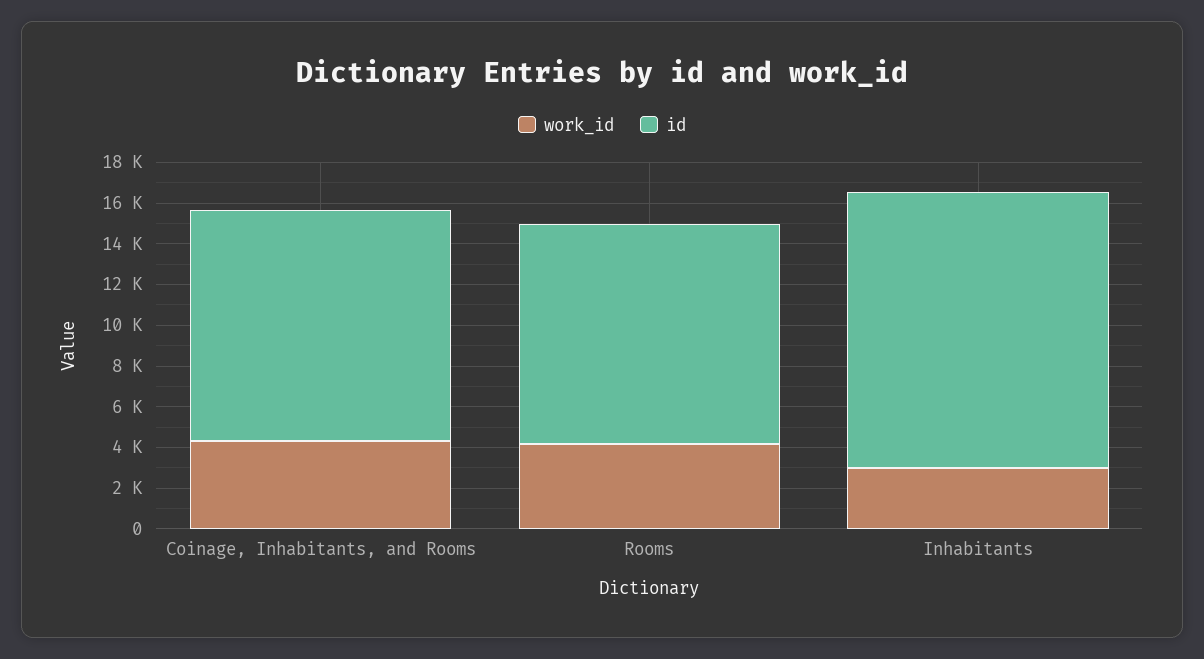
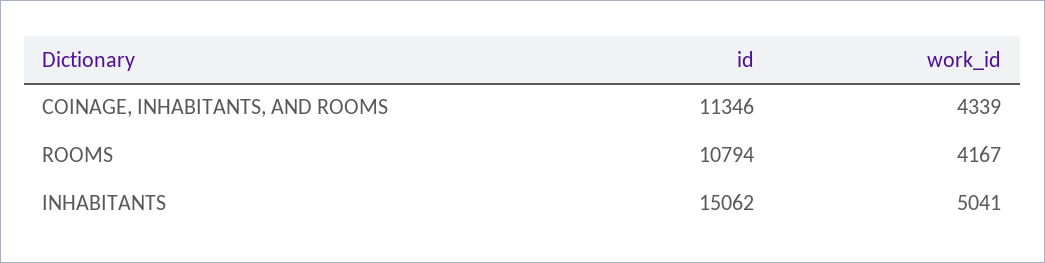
  {
    "work_id": {
      "Coinage, Inhabitants, and Rooms": 4339,
      "Rooms": 4167,
-     "Inhabitants": 3000
+     "Inhabitants": 5041
    },
    "id": {
      "Coinage, Inhabitants, and Rooms": 11346,
      "Rooms": 10794,
-     "Inhabitants": 13500
+     "Inhabitants": 15062
    }
  }

